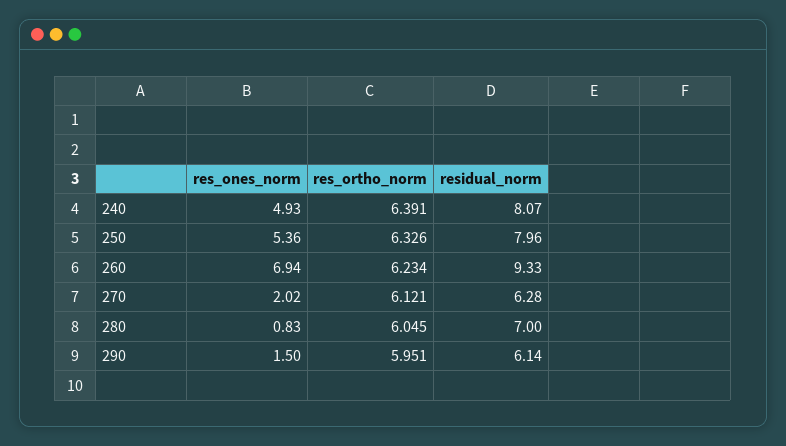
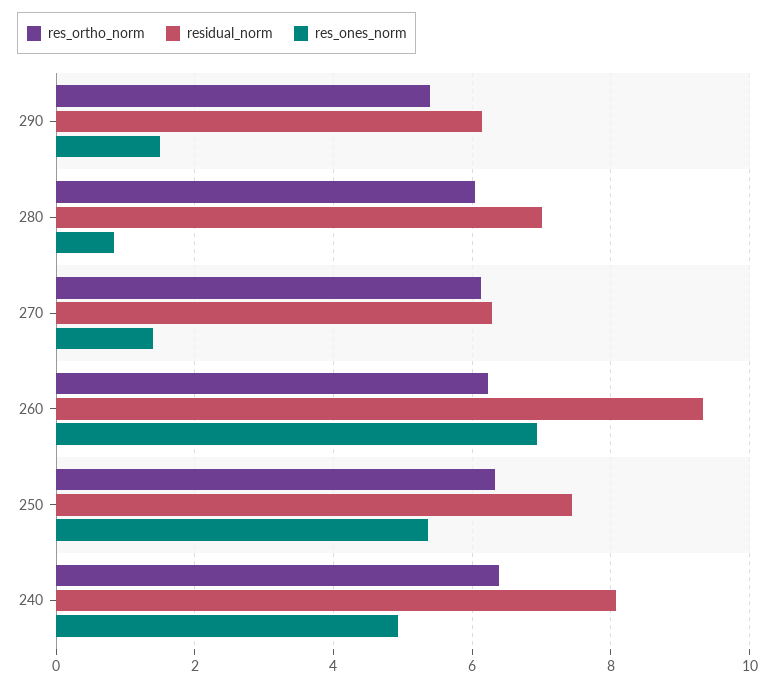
  {
    "res_ones_norm": {
      "240": 4.93,
      "250": 5.36,
      "260": 6.94,
-     "270": 2.02,
+     "270": 1.4,
      "280": 0.83,
      "290": 1.5
    },
    "res_ortho_norm": {
      "240": 6.391,
      "250": 6.326,
      "260": 6.234,
      "270": 6.121,
      "280": 6.045,
-     "290": 5.951
+     "290": 5.4
    },
    "residual_norm": {
      "240": 8.07,
-     "250": 7.96,
+     "250": 7.4,
      "260": 9.33,
      "270": 6.28,
      "280": 7,
      "290": 6.14
    }
  }

